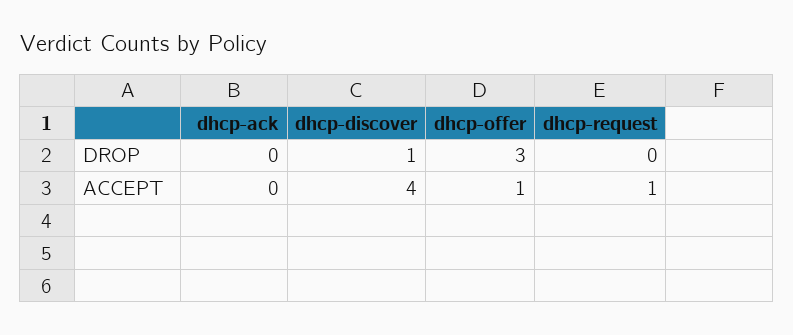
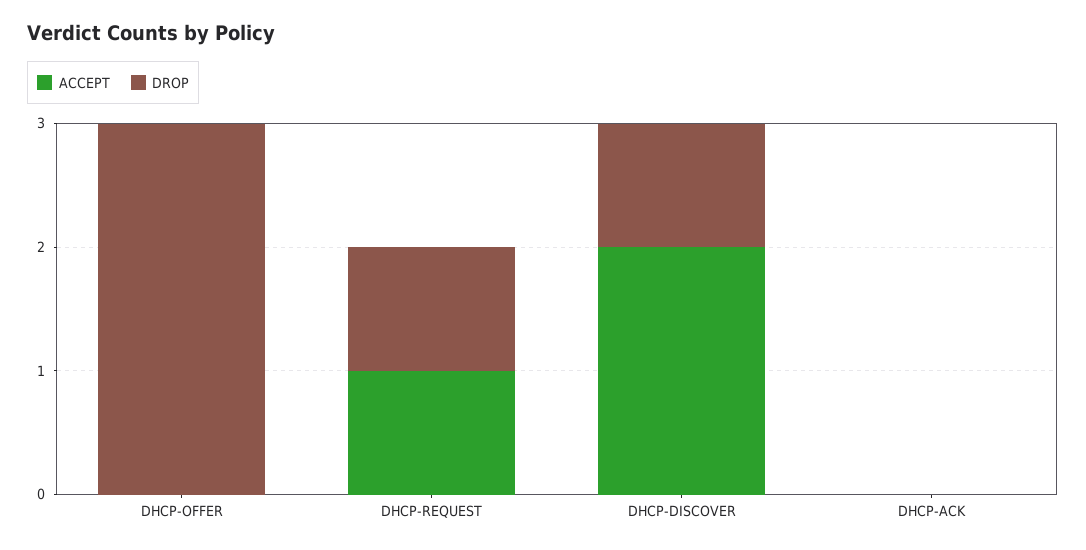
  {
    "DROP": {
      "dhcp-ack": 0,
      "dhcp-discover": 1,
      "dhcp-offer": 3,
-     "dhcp-request": 0
+     "dhcp-request": 1
    },
    "ACCEPT": {
      "dhcp-ack": 0,
-     "dhcp-discover": 4,
+     "dhcp-discover": 2,
-     "dhcp-offer": 1,
+     "dhcp-offer": 0,
      "dhcp-request": 1
    }
  }

